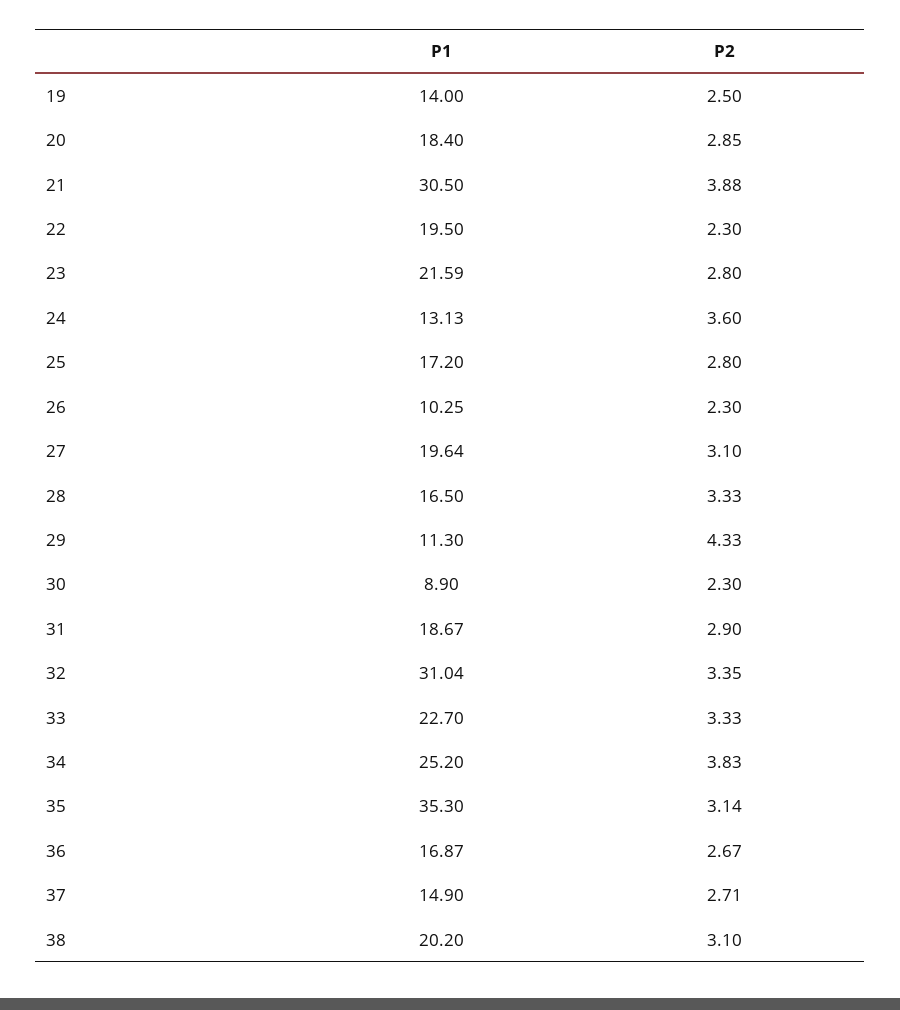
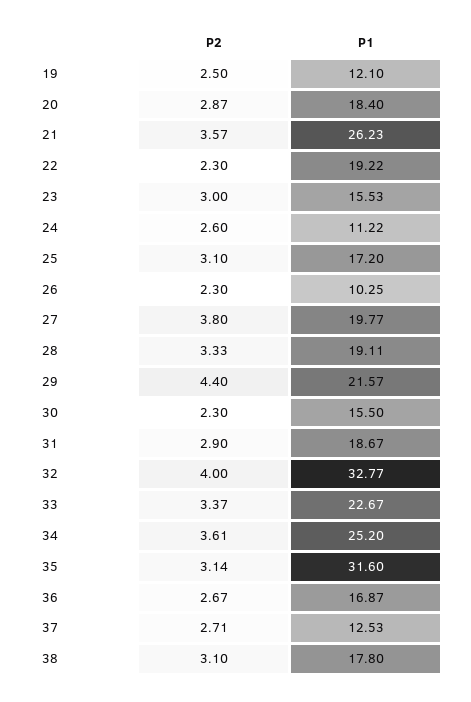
  {
    "P1": {
-     "19": 14,
+     "19": 12.1,
      "20": 18.4,
-     "21": 30.5,
+     "21": 26.23,
-     "22": 19.5,
+     "22": 19.22,
-     "23": 21.59,
+     "23": 15.53,
-     "24": 13.13,
+     "24": 11.22,
      "25": 17.2,
      "26": 10.25,
-     "27": 19.64,
+     "27": 19.77,
-     "28": 16.5,
+     "28": 19.11,
-     "29": 11.3,
+     "29": 21.57,
-     "30": 8.9,
+     "30": 15.5,
      "31": 18.67,
-     "32": 31.04,
+     "32": 32.77,
-     "33": 22.7,
+     "33": 22.67,
      "34": 25.2,
-     "35": 35.3,
+     "35": 31.6,
      "36": 16.87,
-     "37": 14.9,
+     "37": 12.53,
-     "38": 20.2
+     "38": 17.8
    },
    "P2": {
      "19": 2.5,
-     "20": 2.85,
+     "20": 2.87,
-     "21": 3.88,
+     "21": 3.57,
      "22": 2.3,
-     "23": 2.8,
+     "23": 3,
-     "24": 3.6,
+     "24": 2.6,
-     "25": 2.8,
+     "25": 3.1,
      "26": 2.3,
-     "27": 3.1,
+     "27": 3.8,
      "28": 3.33,
-     "29": 4.33,
+     "29": 4.4,
      "30": 2.3,
      "31": 2.9,
-     "32": 3.35,
+     "32": 4,
-     "33": 3.33,
+     "33": 3.37,
-     "34": 3.83,
+     "34": 3.61,
      "35": 3.14,
      "36": 2.67,
      "37": 2.71,
      "38": 3.1
    }
  }

